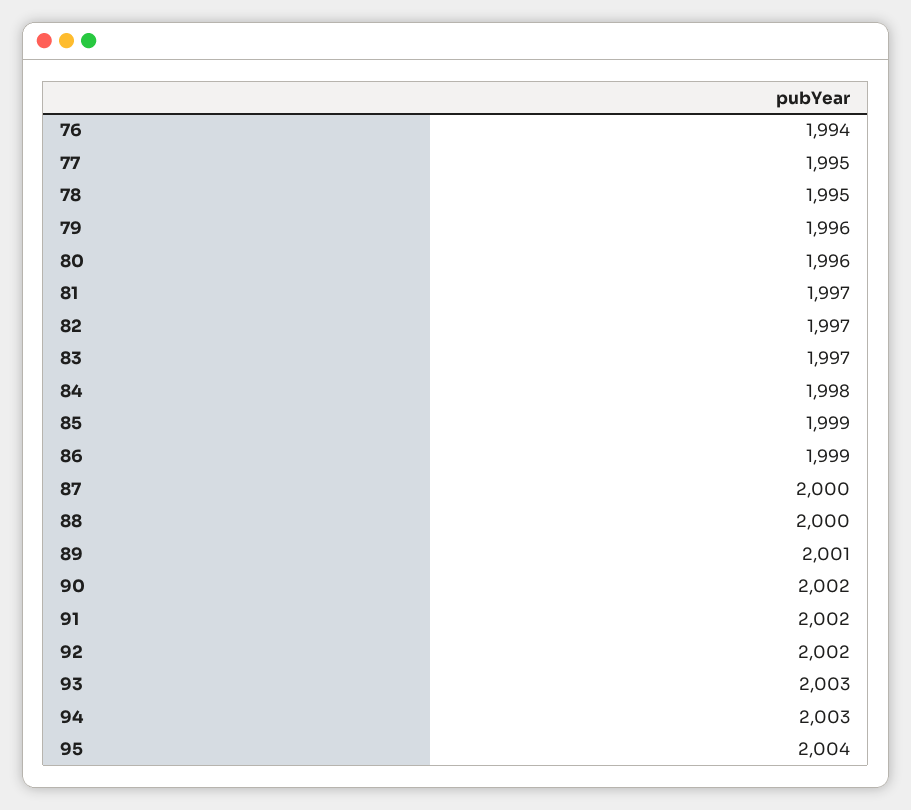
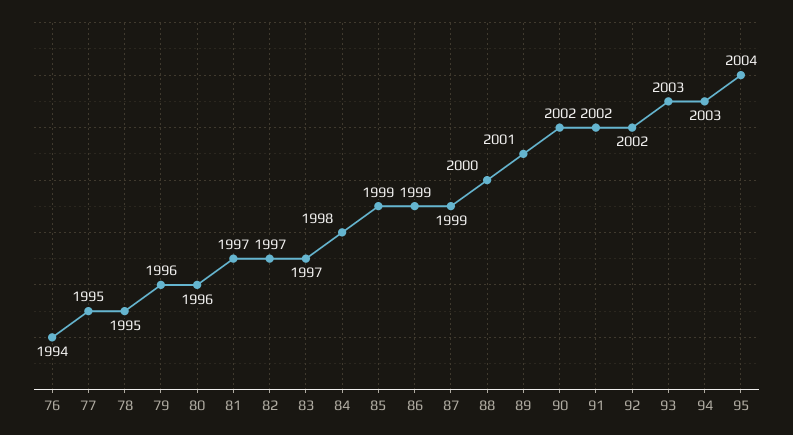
  {
    "76": 1994,
    "77": 1995,
    "78": 1995,
    "79": 1996,
    "80": 1996,
    "81": 1997,
    "82": 1997,
    "83": 1997,
    "84": 1998,
    "85": 1999,
    "86": 1999,
-   "87": 2000,
+   "87": 1999,
    "88": 2000,
    "89": 2001,
    "90": 2002,
    "91": 2002,
    "92": 2002,
    "93": 2003,
    "94": 2003,
    "95": 2004
  }

